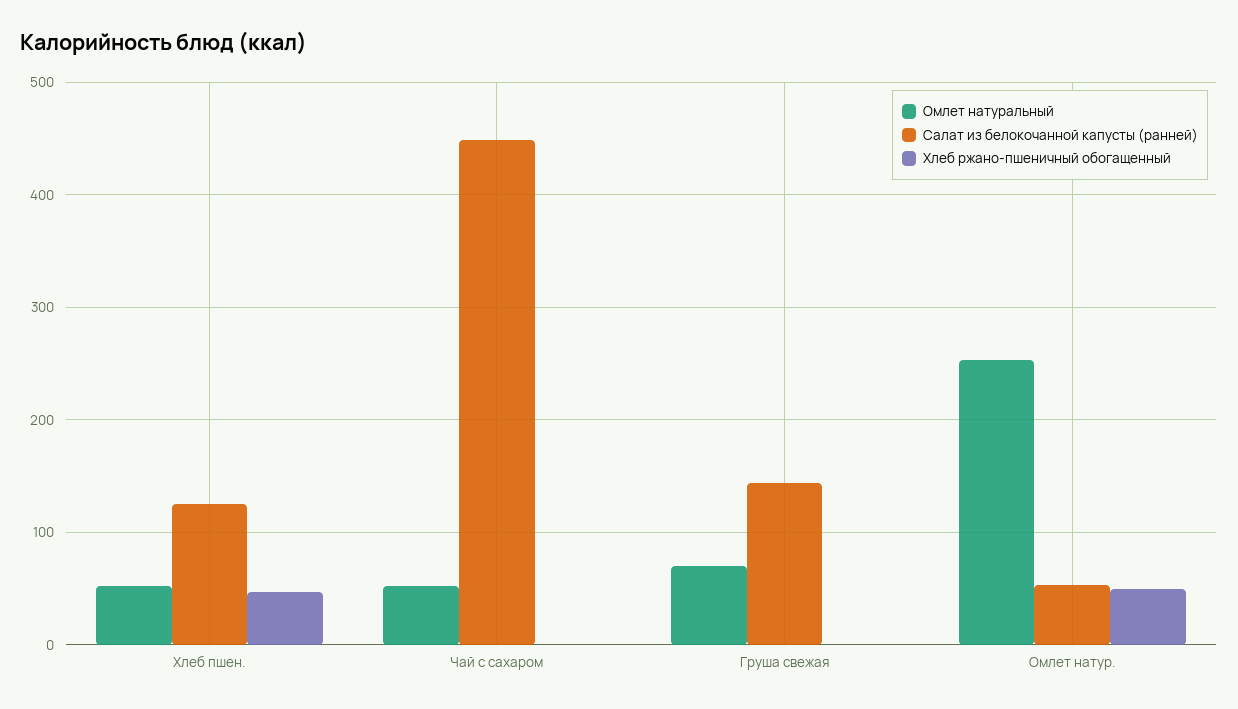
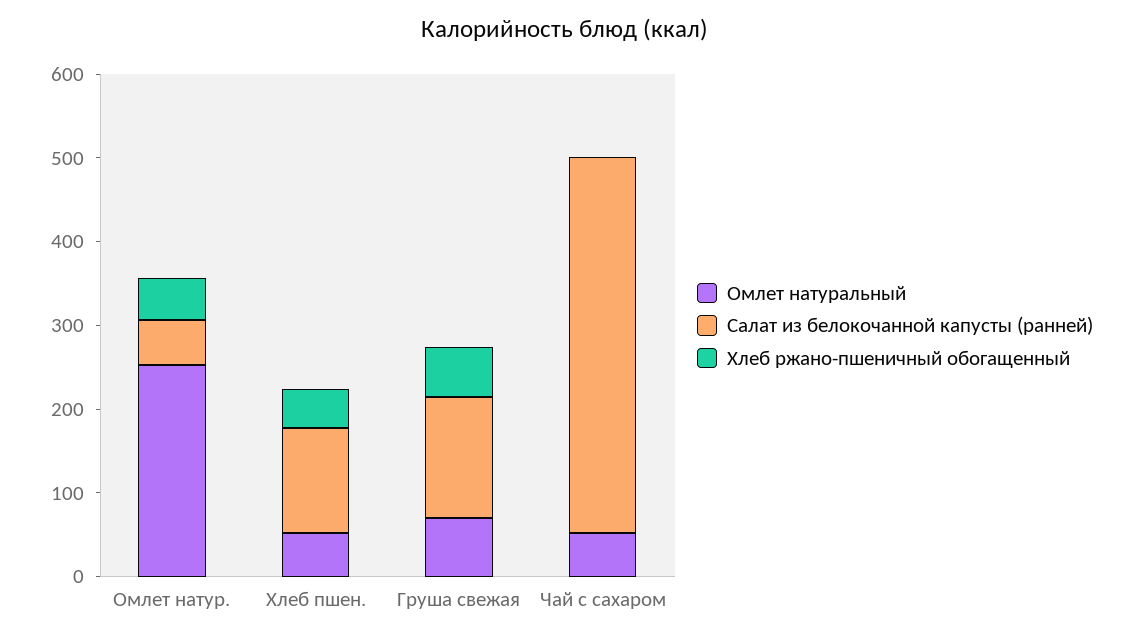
  {
    "Омлет натуральный": {
      "Хлеб пшен.": 50,
      "Чай с сахаром": 50,
      "Груша свежая": 70,
      "Омлет натур.": 250
    },
    "Салат из белокочанной капусты (ранней)": {
      "Хлеб пшен.": 130,
      "Чай с сахаром": 450,
      "Груша свежая": 140,
      "Омлет натур.": 50
    },
    "Хлеб ржано-пшеничный обогащенный": {
      "Хлеб пшен.": 50,
      "Чай с сахаром": 0,
-     "Груша свежая": 0,
+     "Груша свежая": 60,
      "Омлет натур.": 50
    }
  }

